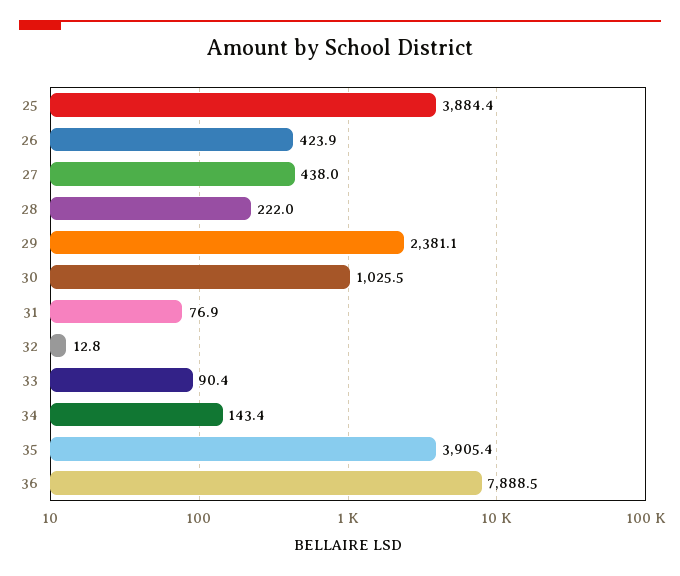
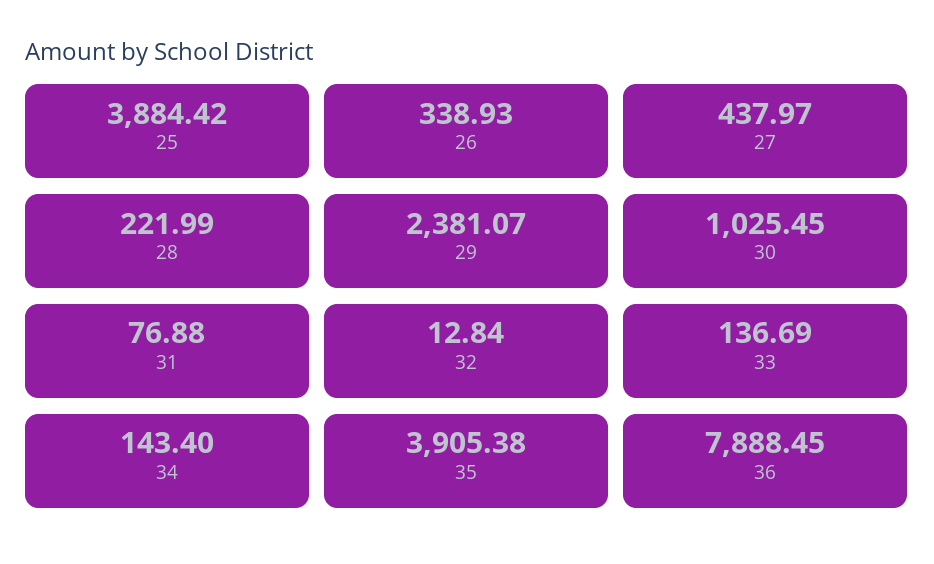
  {
    "25": 3884.42,
-   "26": 423.9,
+   "26": 338.93,
    "27": 437.97,
    "28": 221.99,
    "29": 2381.07,
    "30": 1025.45,
    "31": 76.88,
    "32": 12.84,
-   "33": 90.4,
+   "33": 136.69,
    "34": 143.4,
    "35": 3905.38,
    "36": 7888.45
  }

